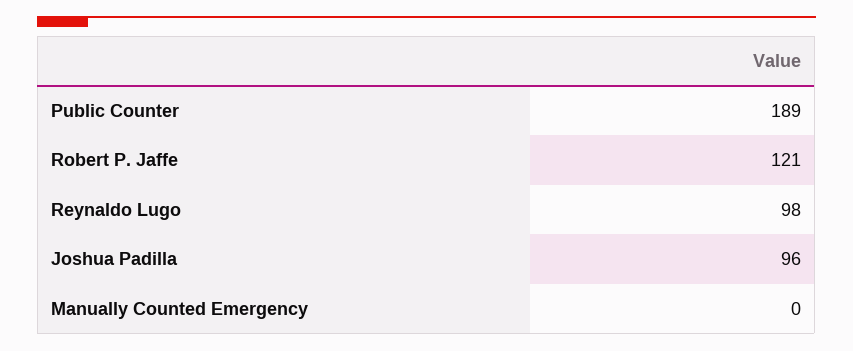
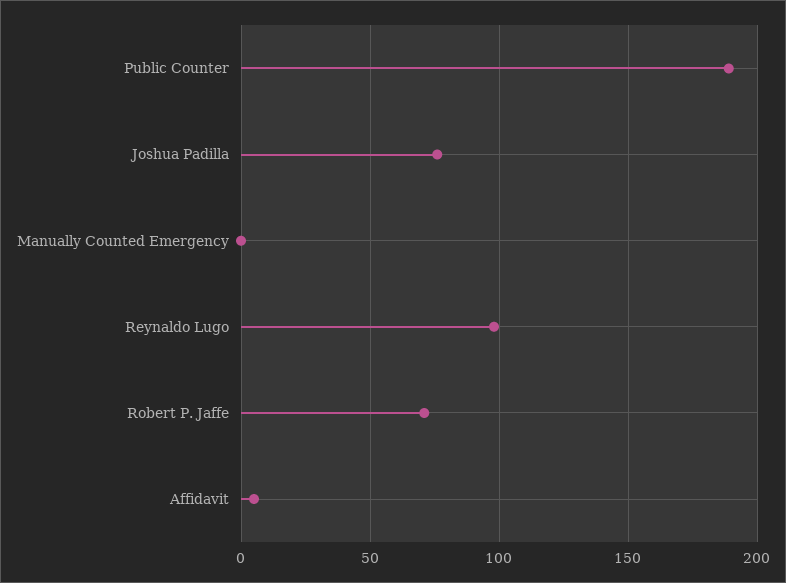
  {
    "Public Counter": 189,
-   "Robert P. Jaffe": 121,
+   "Robert P. Jaffe": 70,
    "Reynaldo Lugo": 98,
-   "Joshua Padilla": 96,
+   "Joshua Padilla": 75,
-   "Manually Counted Emergency": 0
+   "Manually Counted Emergency": 0,
+   "Affidavit": 5
  }

